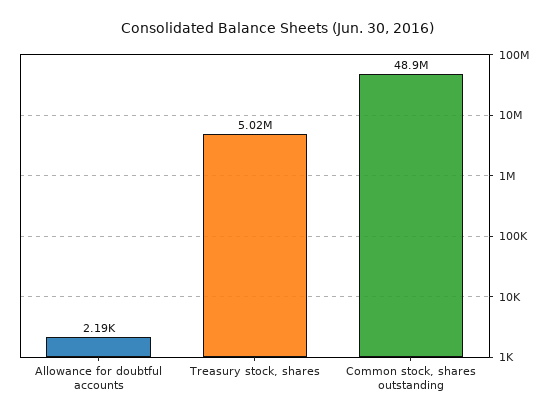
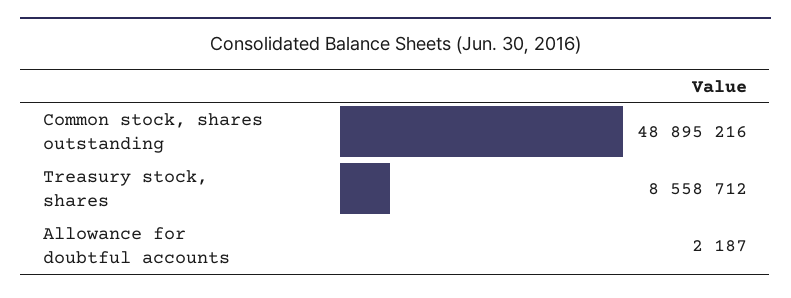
  {
    "Allowance for doubtful accounts": 2187,
-   "Treasury stock, shares": 5020000,
+   "Treasury stock, shares": 8558712,
    "Common stock, shares outstanding": 48895216
  }

